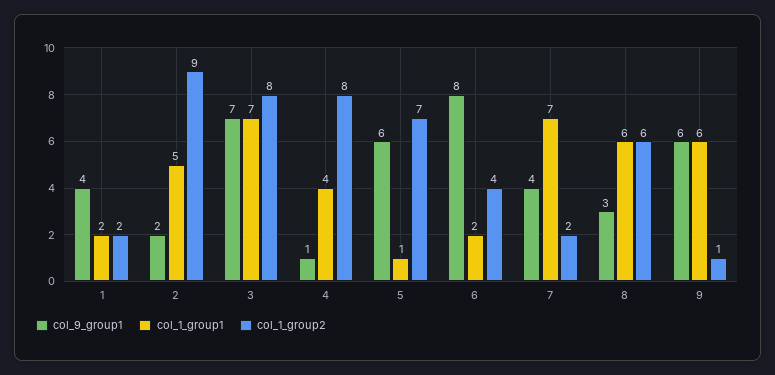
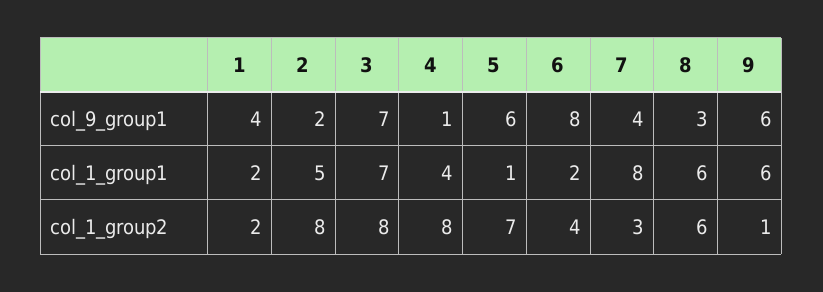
  {
    "col_9_group1": {
      "1": 4,
      "2": 2,
      "3": 7,
      "4": 1,
      "5": 6,
      "6": 8,
      "7": 4,
      "8": 3,
      "9": 6
    },
    "col_1_group1": {
      "1": 2,
      "2": 5,
      "3": 7,
      "4": 4,
      "5": 1,
      "6": 2,
-     "7": 7,
+     "7": 8,
      "8": 6,
      "9": 6
    },
    "col_1_group2": {
      "1": 2,
-     "2": 9,
+     "2": 8,
      "3": 8,
      "4": 8,
      "5": 7,
      "6": 4,
-     "7": 2,
+     "7": 3,
      "8": 6,
      "9": 1
    }
  }

